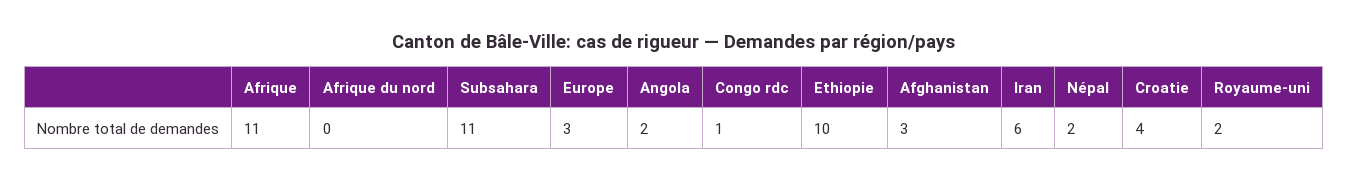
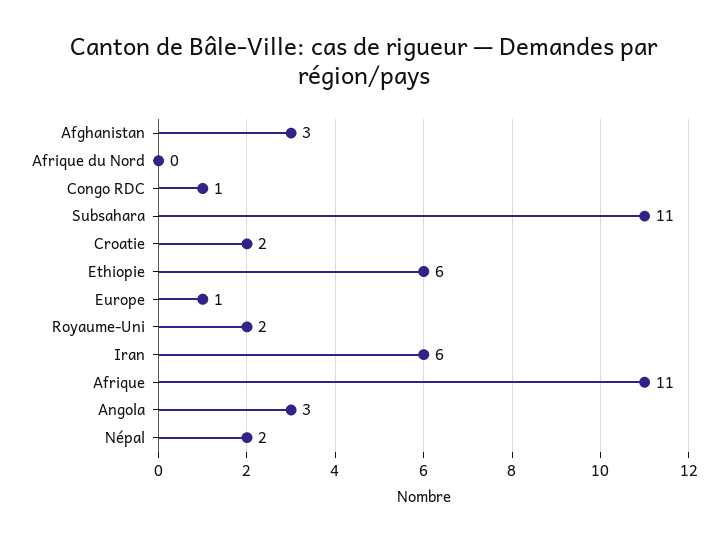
  {
    "Afrique": 11,
    "Afrique du nord": 0,
    "Subsahara": 11,
-   "Europe": 3,
+   "Europe": 1,
-   "Angola": 2,
+   "Angola": 3,
    "Congo rdc": 1,
-   "Ethiopie": 10,
+   "Ethiopie": 6,
    "Afghanistan": 3,
    "Iran": 6,
    "Népal": 2,
-   "Croatie": 4,
+   "Croatie": 2,
    "Royaume-uni": 2
  }

